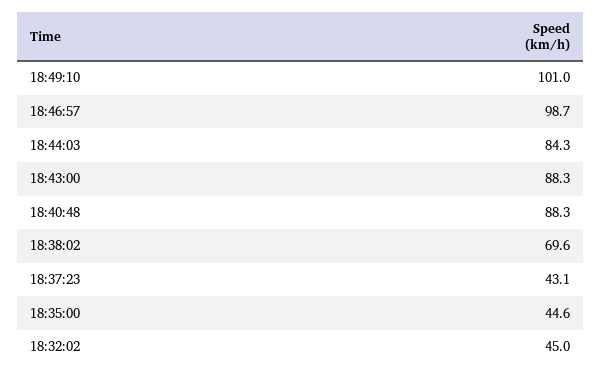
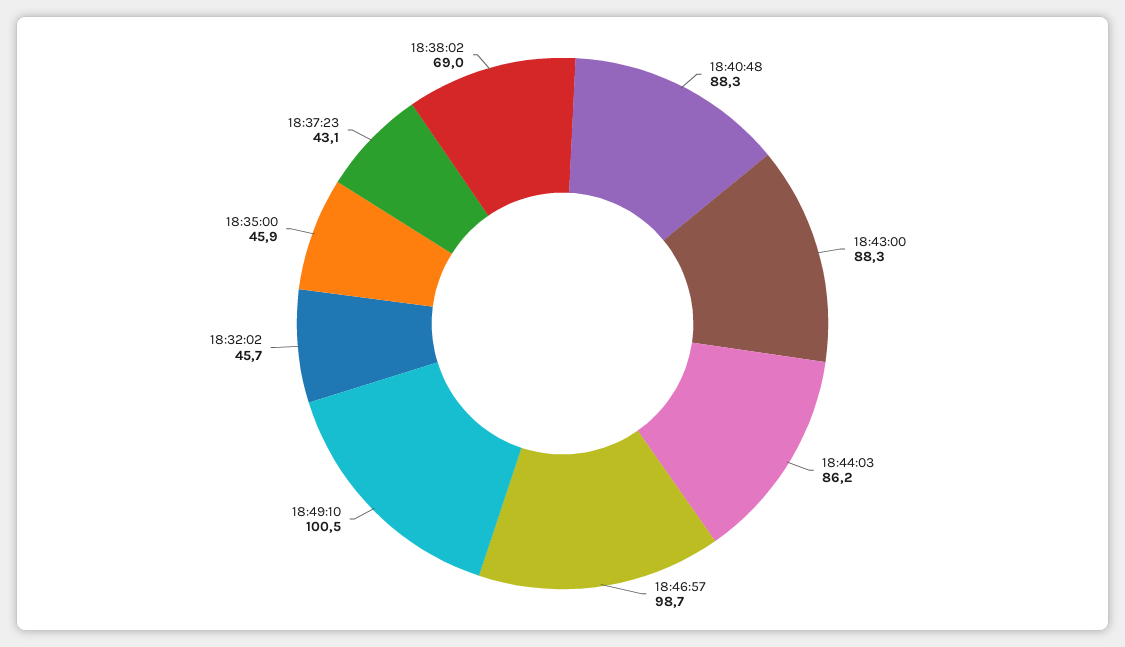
  {
-   "18:49:10": 101,
+   "18:49:10": 100.5,
    "18:46:57": 98.7,
-   "18:44:03": 84.3,
+   "18:44:03": 86.2,
    "18:43:00": 88.3,
    "18:40:48": 88.3,
-   "18:38:02": 69.6,
+   "18:38:02": 69,
    "18:37:23": 43.1,
-   "18:35:00": 44.6,
+   "18:35:00": 45.9,
-   "18:32:02": 45
+   "18:32:02": 45.7
  }

